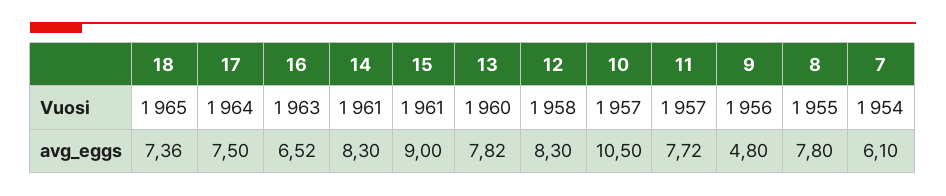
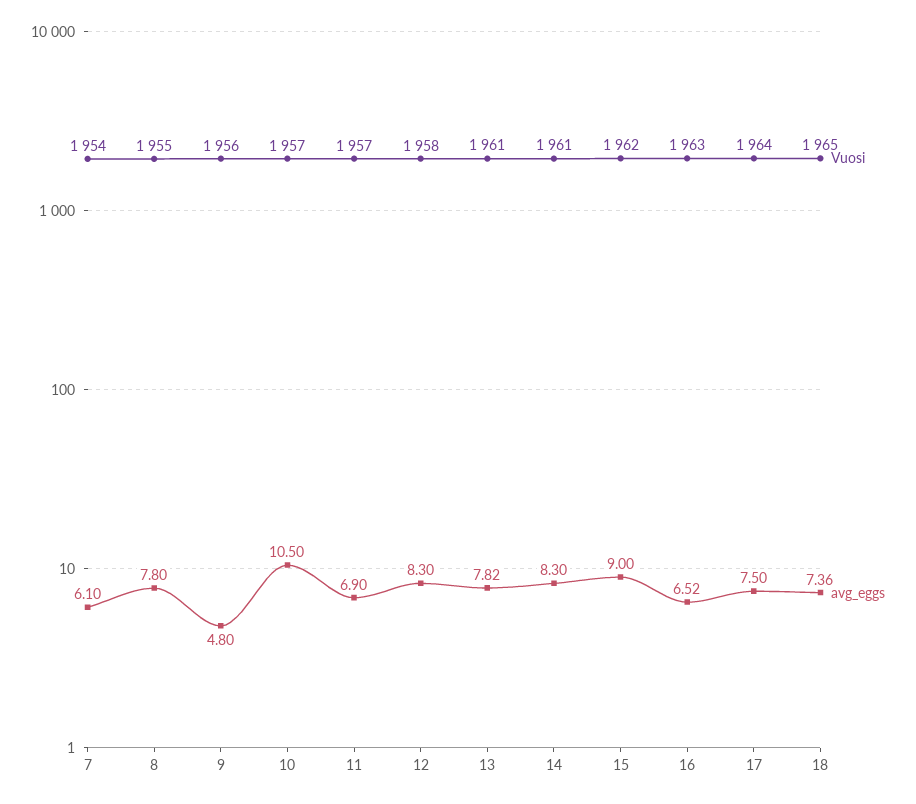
  {
    "Vuosi": {
      "18": 1965,
      "17": 1964,
      "16": 1963,
      "14": 1961,
-     "15": 1961,
+     "15": 1962,
-     "13": 1960,
+     "13": 1961,
      "12": 1958,
      "10": 1957,
      "11": 1957,
      "9": 1956,
      "8": 1955,
      "7": 1954
    },
    "avg_eggs": {
      "18": 7.36,
      "17": 7.5,
      "16": 6.52,
      "14": 8.3,
      "15": 9,
      "13": 7.82,
      "12": 8.3,
      "10": 10.5,
-     "11": 7.72,
+     "11": 6.9,
      "9": 4.8,
      "8": 7.8,
      "7": 6.1
    }
  }

